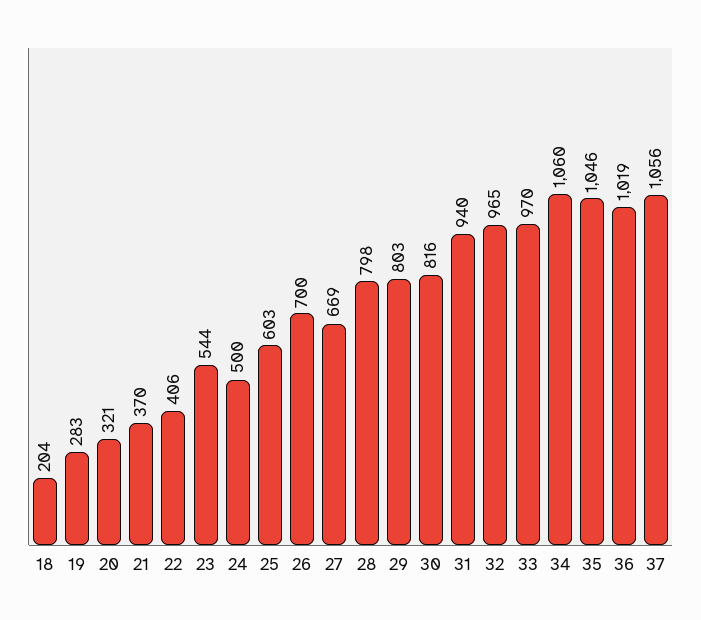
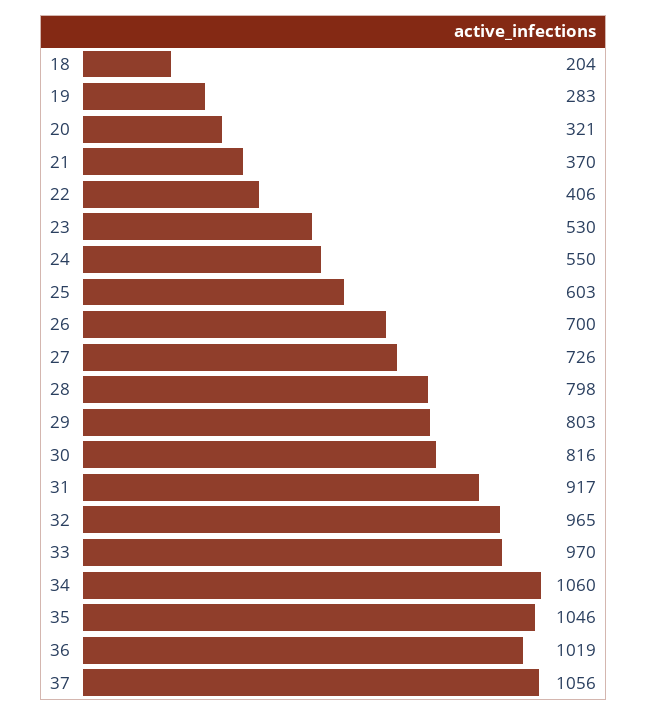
  {
    "18": 204,
    "19": 283,
    "20": 321,
    "21": 370,
    "22": 406,
-   "23": 544,
+   "23": 530,
-   "24": 500,
+   "24": 550,
    "25": 603,
    "26": 700,
-   "27": 669,
+   "27": 726,
    "28": 798,
    "29": 803,
    "30": 816,
-   "31": 940,
+   "31": 917,
    "32": 965,
    "33": 970,
    "34": 1060,
    "35": 1046,
    "36": 1019,
    "37": 1056
  }

